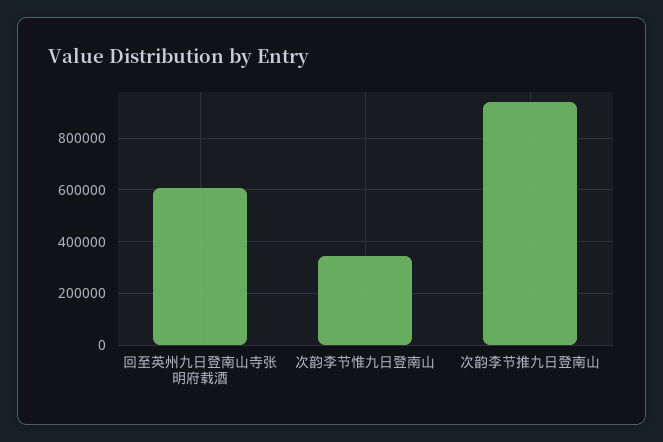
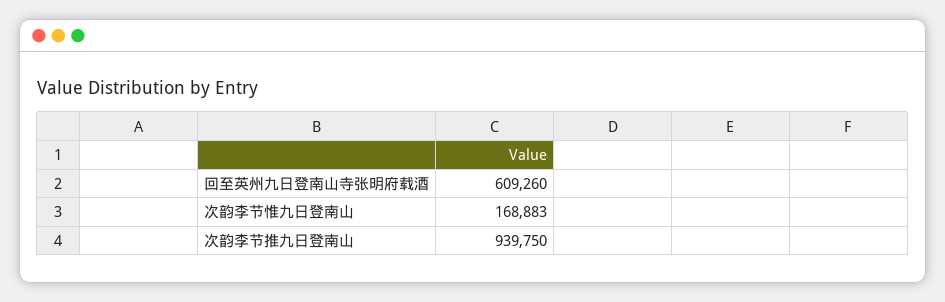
  {
    "回至英州九日登南山寺张明府载酒": 609260,
-   "次韵李节惟九日登南山": 350000,
+   "次韵李节惟九日登南山": 168883,
    "次韵李节推九日登南山": 939750
  }

